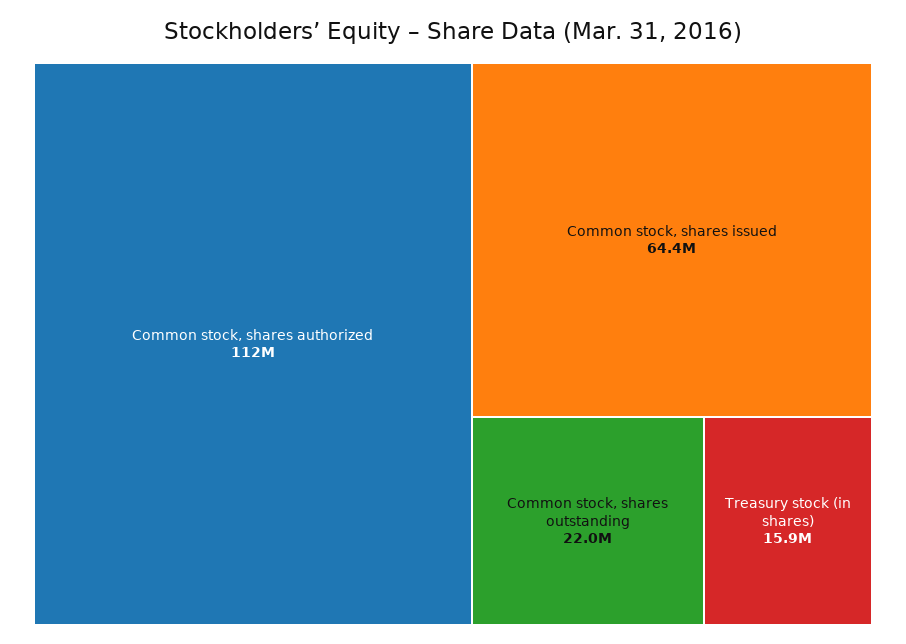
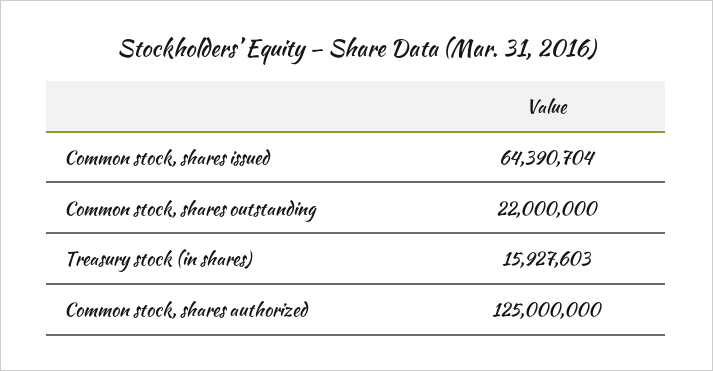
  {
-   "Common stock, shares authorized": 112000000,
+   "Common stock, shares authorized": 125000000,
    "Common stock, shares issued": 64390704,
    "Common stock, shares outstanding": 22000000,
    "Treasury stock (in shares)": 15927603
  }

